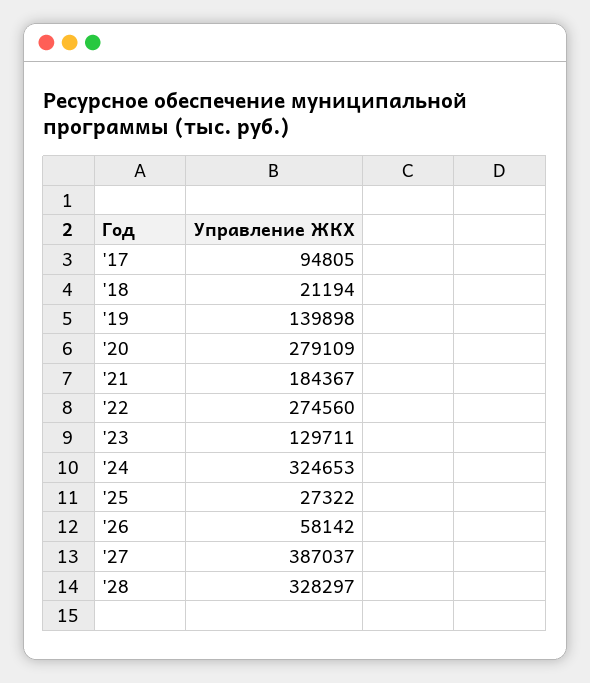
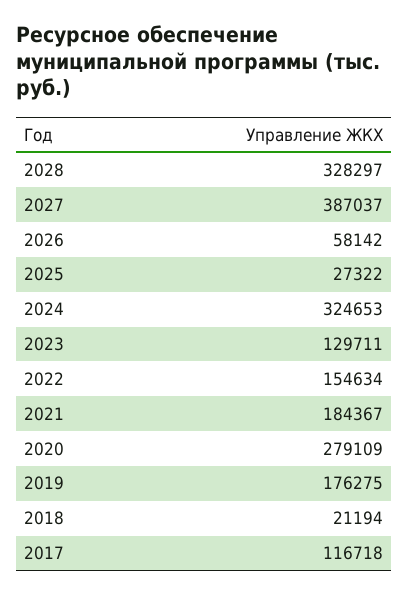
  {
-   "'17": 94805,
+   "'17": 116718,
    "'18": 21194,
-   "'19": 139898,
+   "'19": 176275,
    "'20": 279109,
    "'21": 184367,
-   "'22": 274560,
+   "'22": 154634,
    "'23": 129711,
    "'24": 324653,
    "'25": 27322,
    "'26": 58142,
    "'27": 387037,
    "'28": 328297
  }

